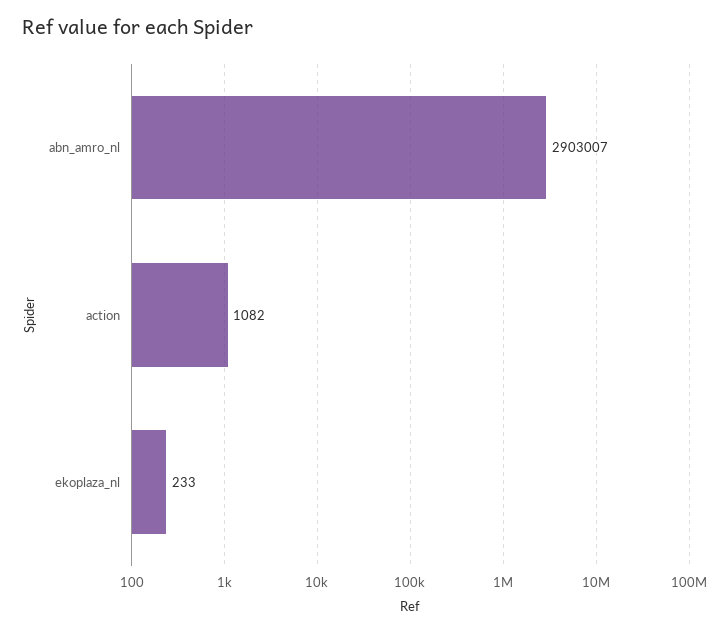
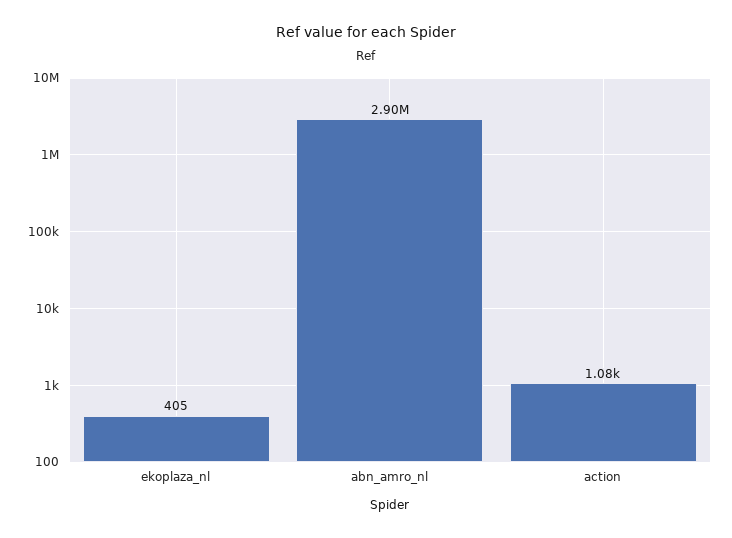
  {
    "abn_amro_nl": 2903007,
    "action": 1082,
-   "ekoplaza_nl": 233
+   "ekoplaza_nl": 405
  }

